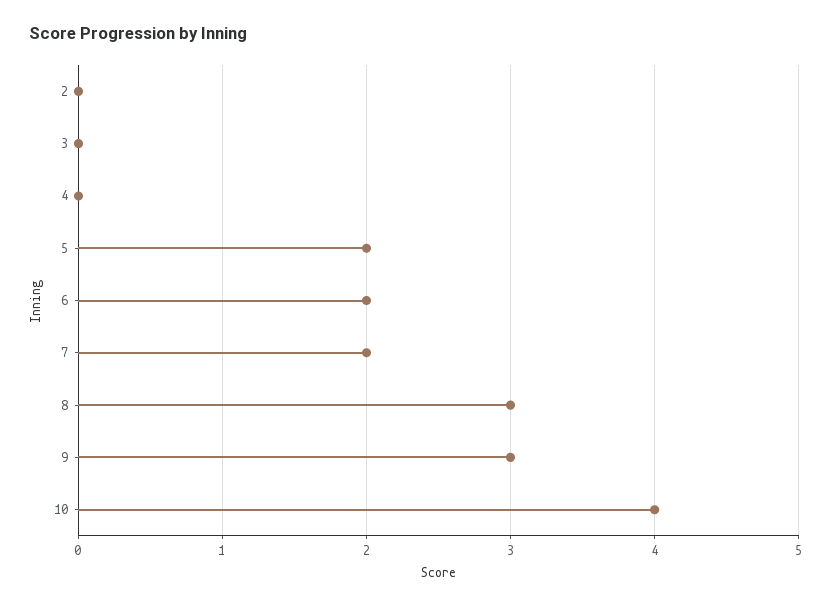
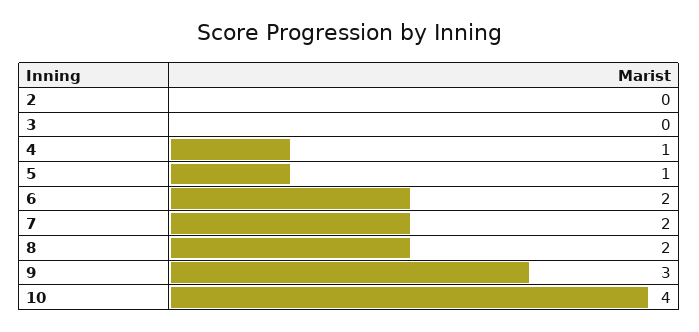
  {
    "2": 0,
    "3": 0,
-   "4": 0,
+   "4": 1,
-   "5": 2,
+   "5": 1,
    "6": 2,
    "7": 2,
-   "8": 3,
+   "8": 2,
    "9": 3,
    "10": 4
  }

